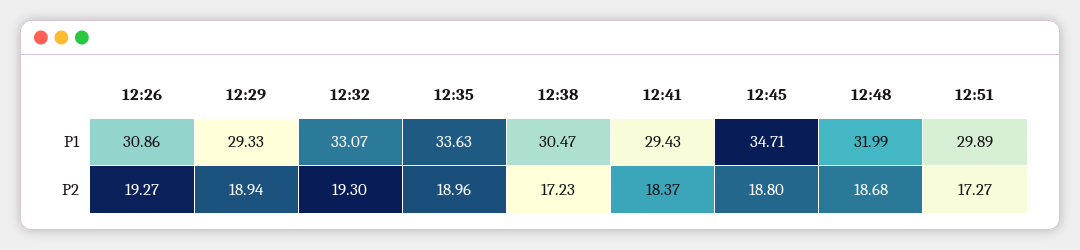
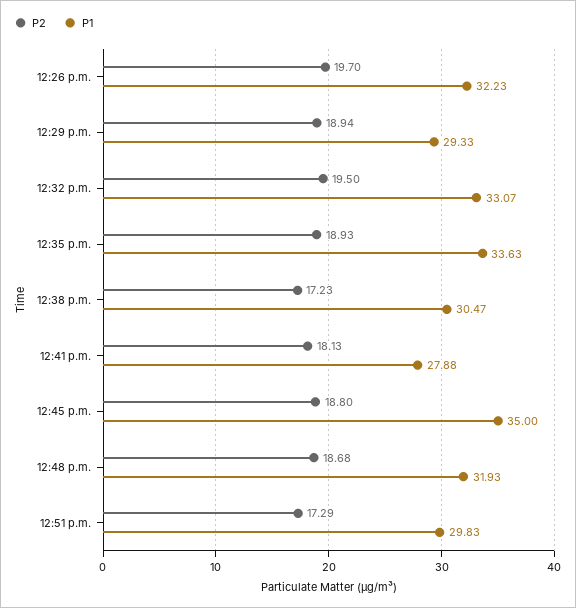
  {
    "P1": {
-     "12:26": 30.86,
+     "12:26": 32.23,
      "12:29": 29.33,
      "12:32": 33.07,
      "12:35": 33.63,
      "12:38": 30.47,
-     "12:41": 29.43,
+     "12:41": 27.88,
-     "12:45": 34.71,
+     "12:45": 35,
-     "12:48": 31.99,
+     "12:48": 31.93,
-     "12:51": 29.89
+     "12:51": 29.83
    },
    "P2": {
-     "12:26": 19.27,
+     "12:26": 19.7,
      "12:29": 18.94,
-     "12:32": 19.3,
+     "12:32": 19.5,
-     "12:35": 18.96,
+     "12:35": 18.93,
      "12:38": 17.23,
-     "12:41": 18.37,
+     "12:41": 18.13,
      "12:45": 18.8,
      "12:48": 18.68,
-     "12:51": 17.27
+     "12:51": 17.29
    }
  }

